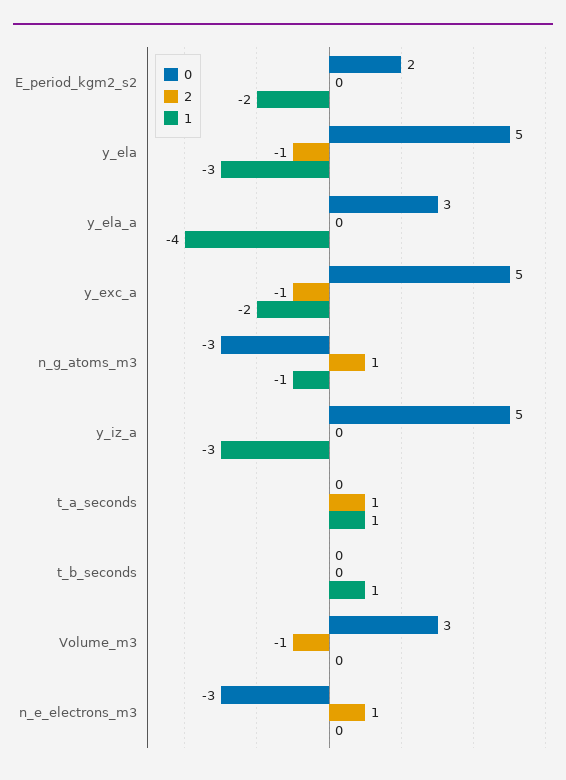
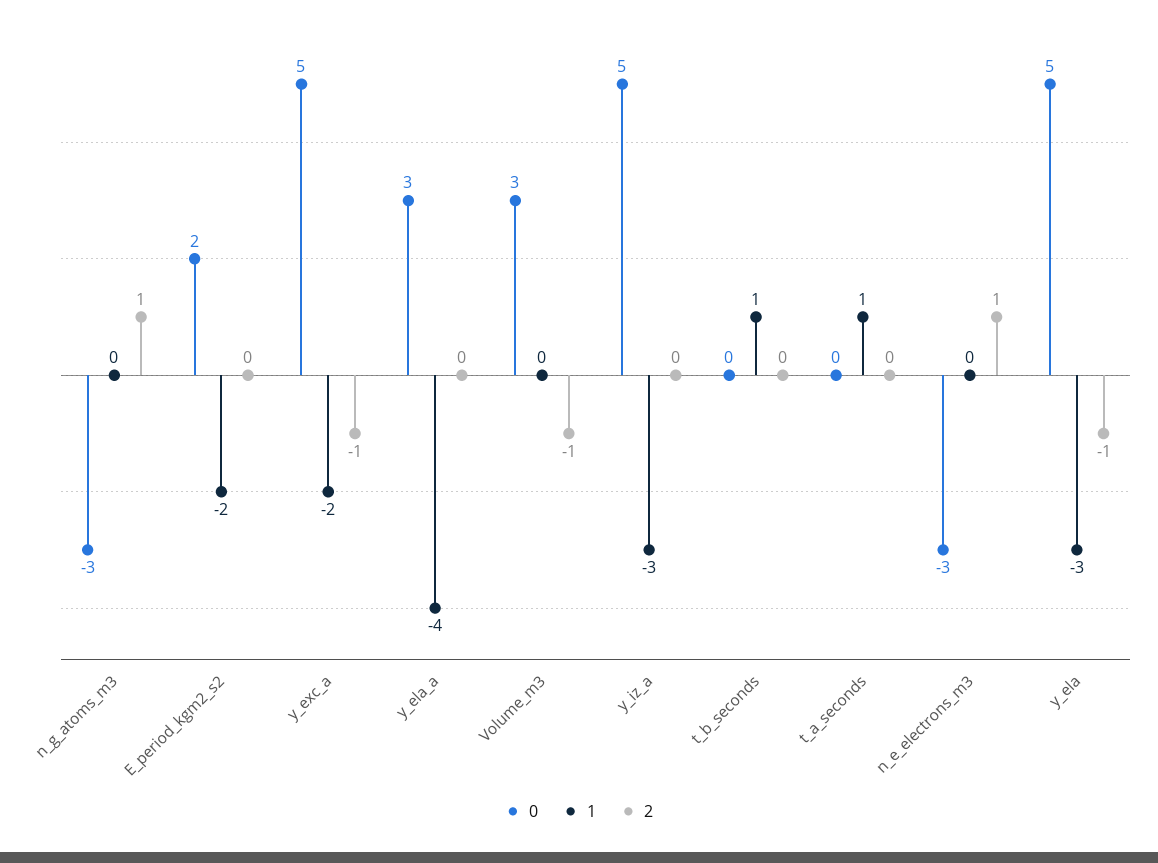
  {
    "0": {
      "E_period_kgm2_s2": 2,
      "y_ela": 5,
      "y_ela_a": 3,
      "y_exc_a": 5,
      "n_g_atoms_m3": -3,
      "y_iz_a": 5,
      "t_a_seconds": 0,
      "t_b_seconds": 0,
      "Volume_m3": 3,
      "n_e_electrons_m3": -3
    },
    "2": {
      "E_period_kgm2_s2": 0,
      "y_ela": -1,
      "y_ela_a": 0,
      "y_exc_a": -1,
      "n_g_atoms_m3": 1,
      "y_iz_a": 0,
-     "t_a_seconds": 1,
+     "t_a_seconds": 0,
      "t_b_seconds": 0,
      "Volume_m3": -1,
      "n_e_electrons_m3": 1
    },
    "1": {
      "E_period_kgm2_s2": -2,
      "y_ela": -3,
      "y_ela_a": -4,
      "y_exc_a": -2,
-     "n_g_atoms_m3": -1,
+     "n_g_atoms_m3": 0,
      "y_iz_a": -3,
      "t_a_seconds": 1,
      "t_b_seconds": 1,
      "Volume_m3": 0,
      "n_e_electrons_m3": 0
    }
  }

